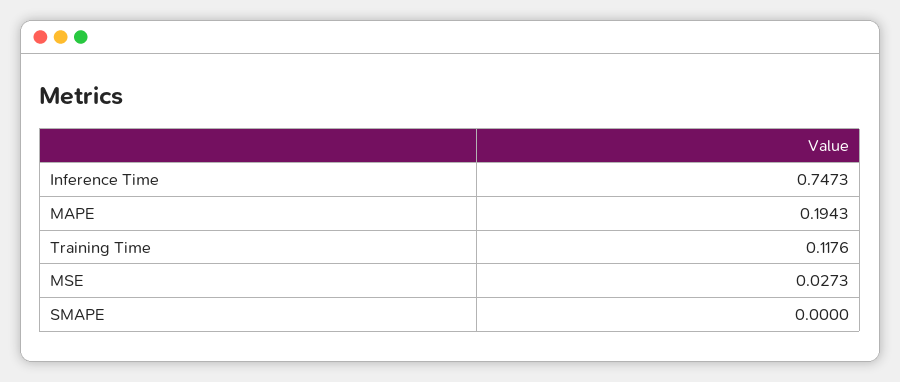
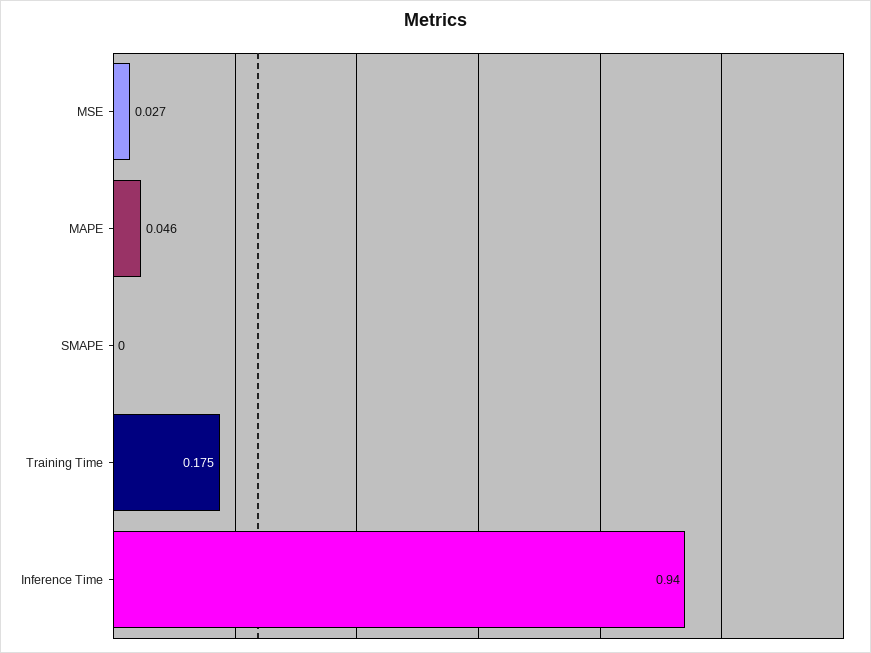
  {
-   "Inference Time": 0.7473,
+   "Inference Time": 0.94,
-   "MAPE": 0.1943,
+   "MAPE": 0.046,
-   "Training Time": 0.1176,
+   "Training Time": 0.175,
    "MSE": 0.0273,
    "SMAPE": 0
  }

